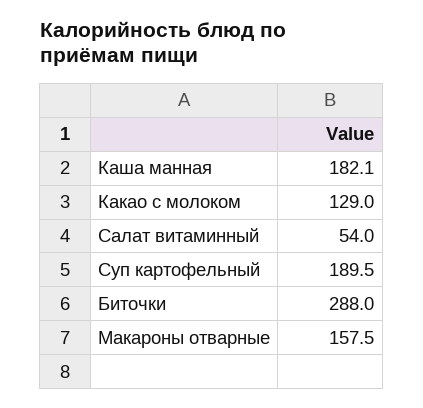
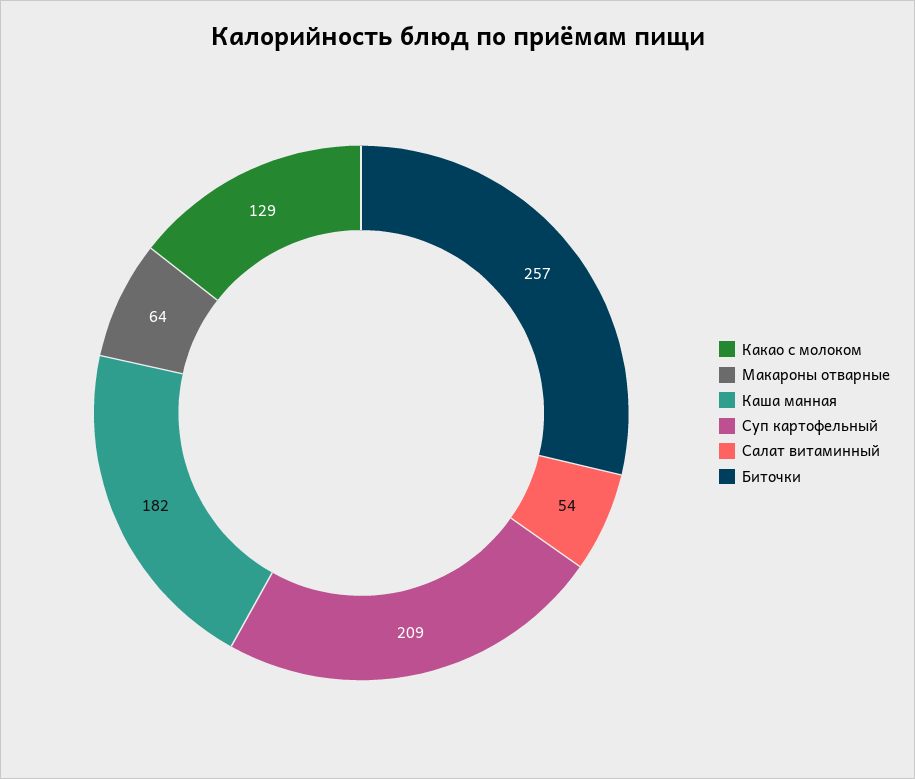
  {
    "Каша манная": 182.1,
    "Какао с молоком": 129,
    "Салат витаминный": 54,
-   "Суп картофельный": 189.5,
+   "Суп картофельный": 209,
-   "Биточки": 288,
+   "Биточки": 257,
-   "Макароны отварные": 157.5
+   "Макароны отварные": 64
  }

